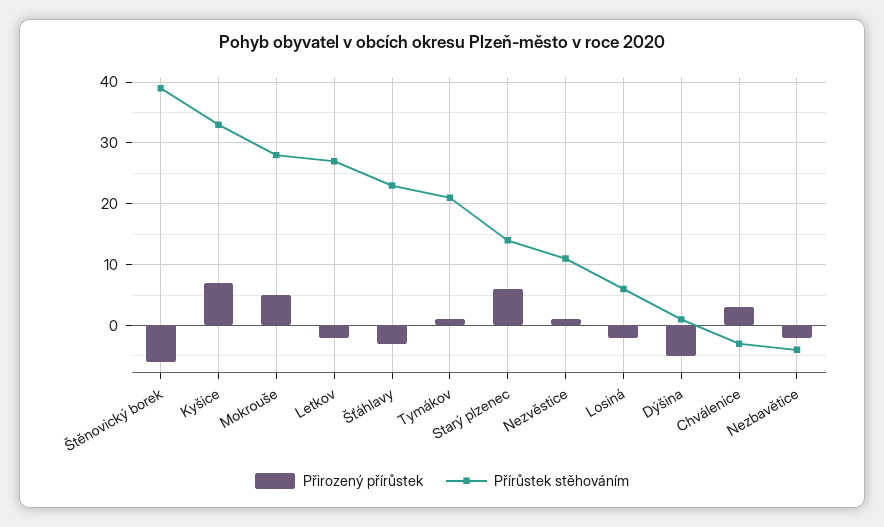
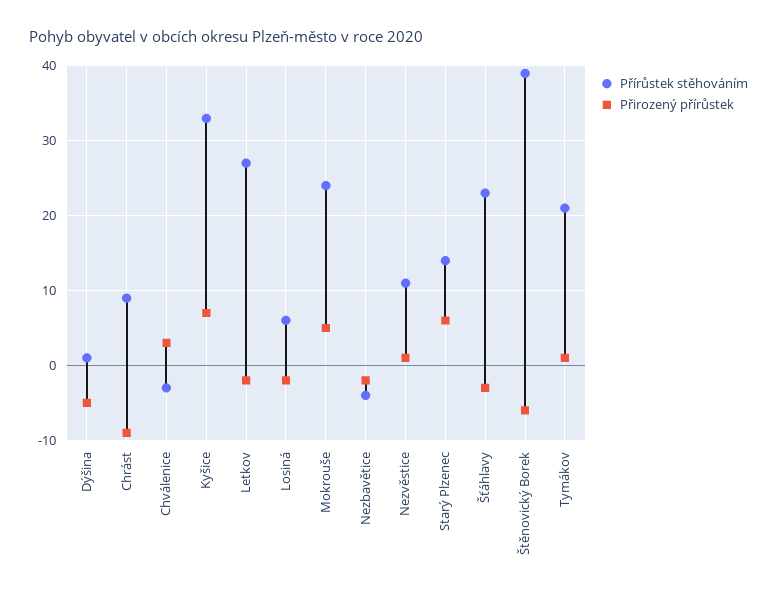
  {
    "Přirozený přírůstek": {
      "Štěnovický borek": -6,
      "Kyšice": 7,
      "Mokrouše": 5,
      "Letkov": -2,
      "Šťáhlavy": -3,
      "Tymákov": 1,
      "Starý plzenec": 6,
      "Nezvěstice": 1,
      "Losiná": -2,
      "Dýšina": -5,
      "Chválenice": 3,
-     "Nezbavětice": -2
+     "Nezbavětice": -2,
+     "Chrást": -9
    },
    "Přírůstek stěhováním": {
      "Štěnovický borek": 39,
      "Kyšice": 33,
-     "Mokrouše": 28,
+     "Mokrouše": 24,
      "Letkov": 27,
      "Šťáhlavy": 23,
      "Tymákov": 21,
      "Starý plzenec": 14,
      "Nezvěstice": 11,
      "Losiná": 6,
      "Dýšina": 1,
      "Chválenice": -3,
-     "Nezbavětice": -4
+     "Nezbavětice": -4,
+     "Chrást": 9
    }
  }

